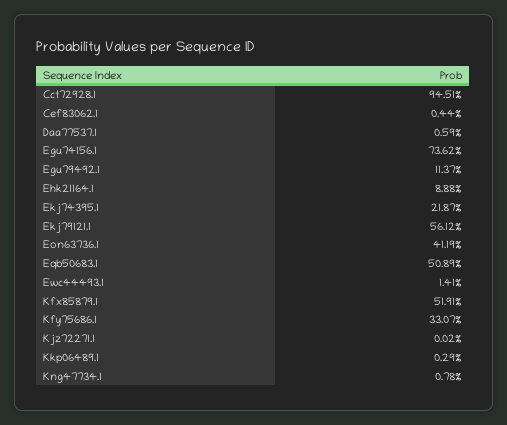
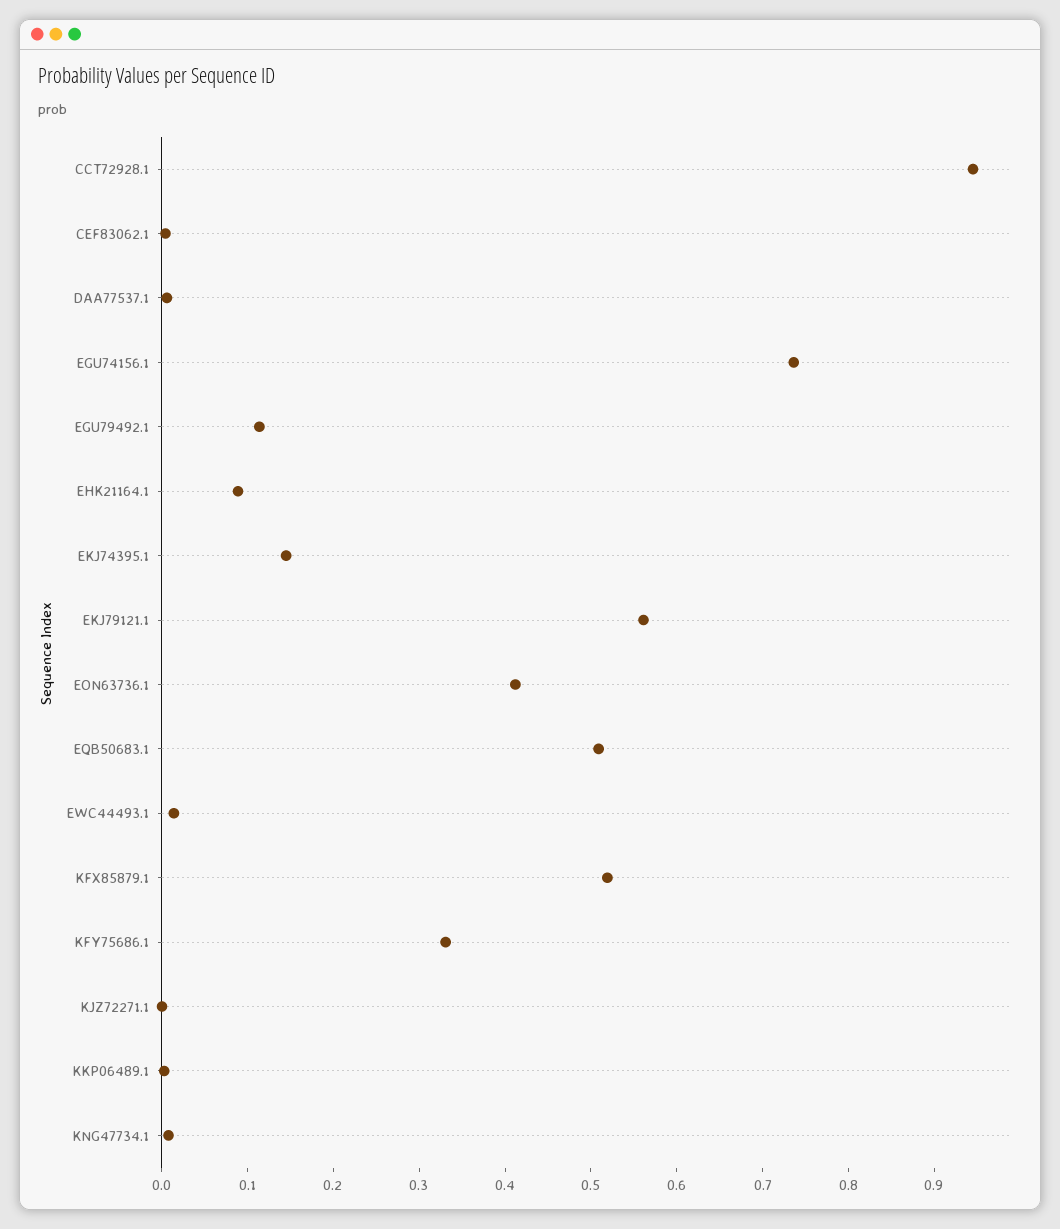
  {
    "Cct72928.1": 0.9451,
    "Cef83062.1": 0.0044,
    "Daa77537.1": 0.0059,
    "Egu74156.1": 0.7362,
    "Egu79492.1": 0.1137,
    "Ehk21164.1": 0.0888,
-   "Ekj74395.1": 0.2187,
+   "Ekj74395.1": 0.14,
    "Ekj79121.1": 0.5612,
    "Eon63736.1": 0.4119,
    "Eqb50683.1": 0.5089,
    "Ewc44493.1": 0.0141,
    "Kfx85879.1": 0.5191,
    "Kfy75686.1": 0.3307,
    "Kjz72271.1": 0.0002,
    "Kkp06489.1": 0.0029,
    "Kng47734.1": 0.0078
  }

